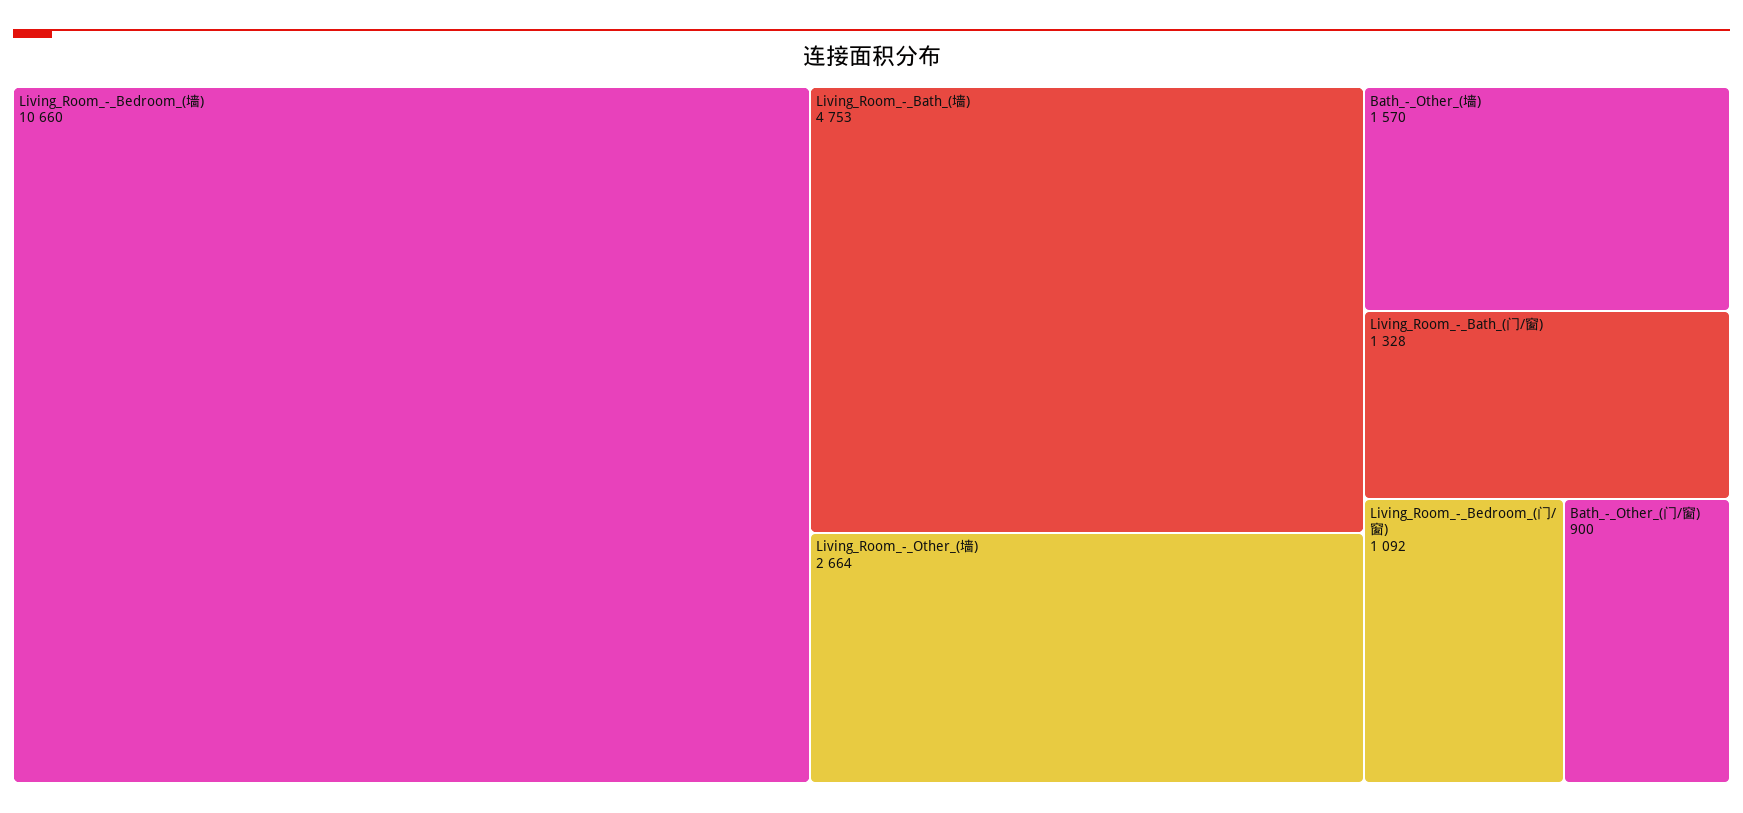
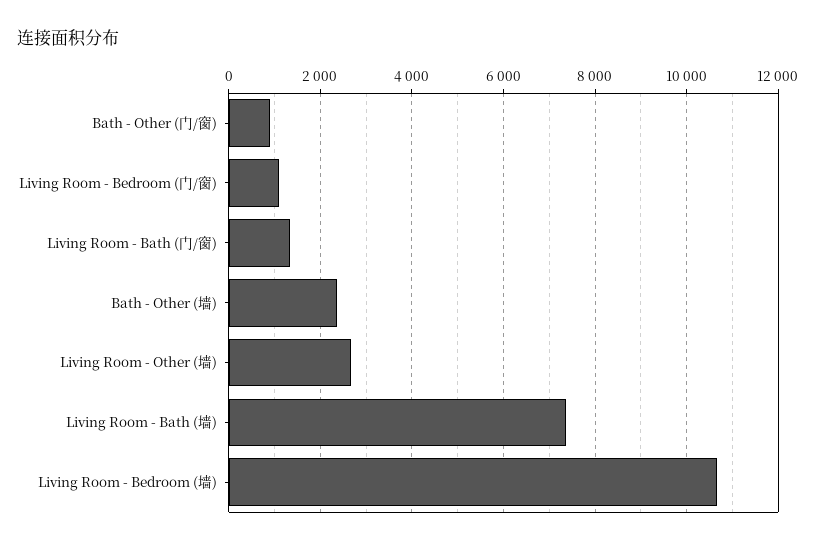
  {
    "Living_Room_-_Bedroom_(墙)": 10660,
-   "Living_Room_-_Bath_(墙)": 4753,
+   "Living_Room_-_Bath_(墙)": 7400,
    "Living_Room_-_Other_(墙)": 2664,
-   "Bath_-_Other_(墙)": 1570,
+   "Bath_-_Other_(墙)": 2400,
    "Living_Room_-_Bath_(门/窗)": 1328,
    "Living_Room_-_Bedroom_(门/窗)": 1092,
    "Bath_-_Other_(门/窗)": 900
  }

